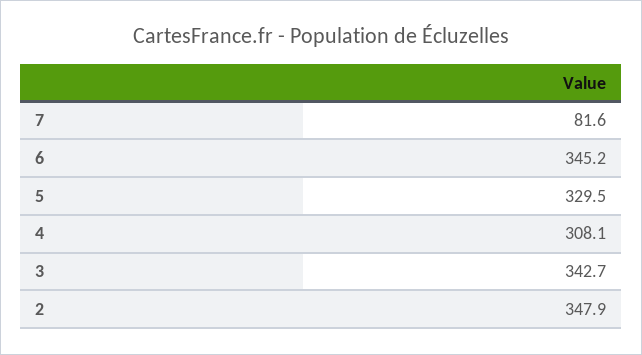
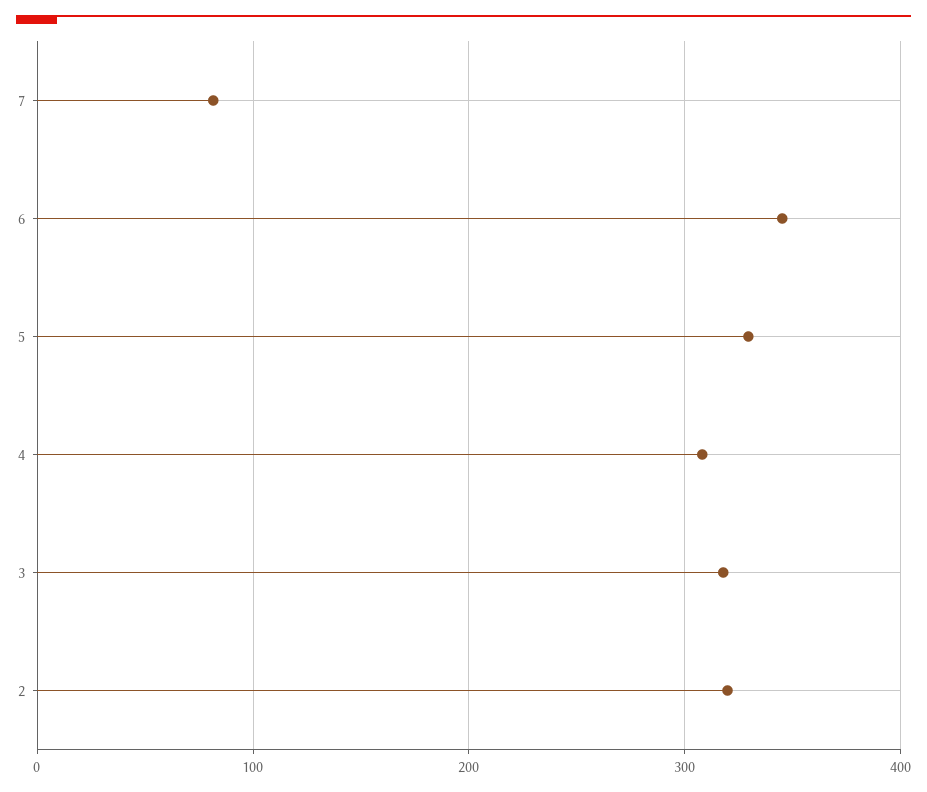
  {
    "7": 81.6,
    "6": 345.2,
    "5": 329.5,
    "4": 308.1,
-   "3": 342.7,
+   "3": 320,
-   "2": 347.9
+   "2": 320
  }

